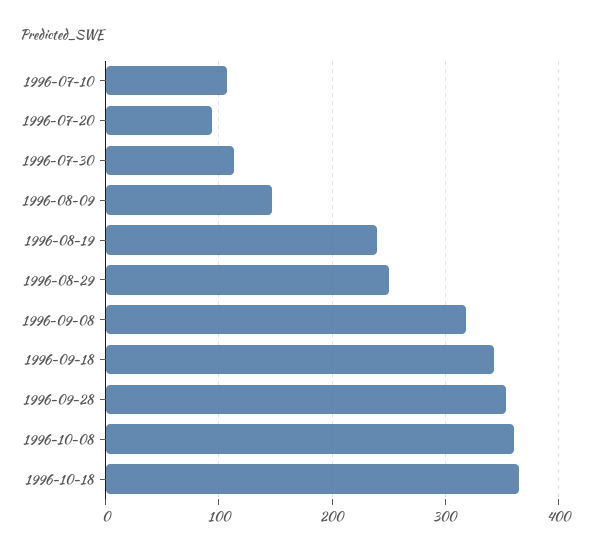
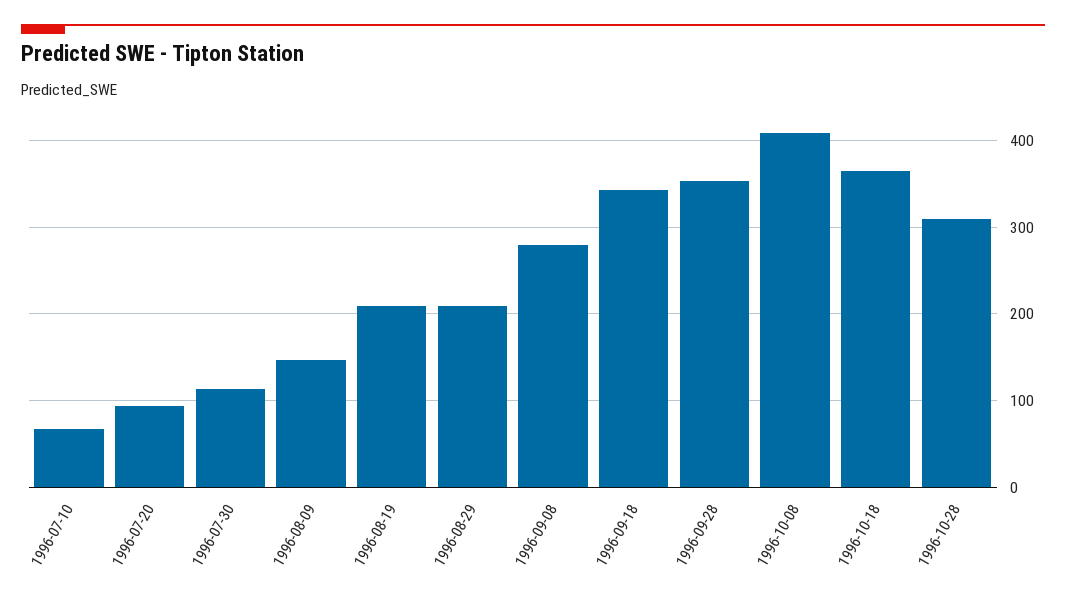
  {
-   "1996-07-10": 110,
+   "1996-07-10": 70,
    "1996-07-20": 90,
    "1996-07-30": 110,
    "1996-08-09": 150,
-   "1996-08-19": 240,
+   "1996-08-19": 210,
-   "1996-08-29": 250,
+   "1996-08-29": 210,
-   "1996-09-08": 320,
+   "1996-09-08": 280,
    "1996-09-18": 340,
    "1996-09-28": 350,
-   "1996-10-08": 360,
+   "1996-10-08": 410,
-   "1996-10-18": 370
+   "1996-10-18": 370,
+   "1996-10-28": 310
  }

